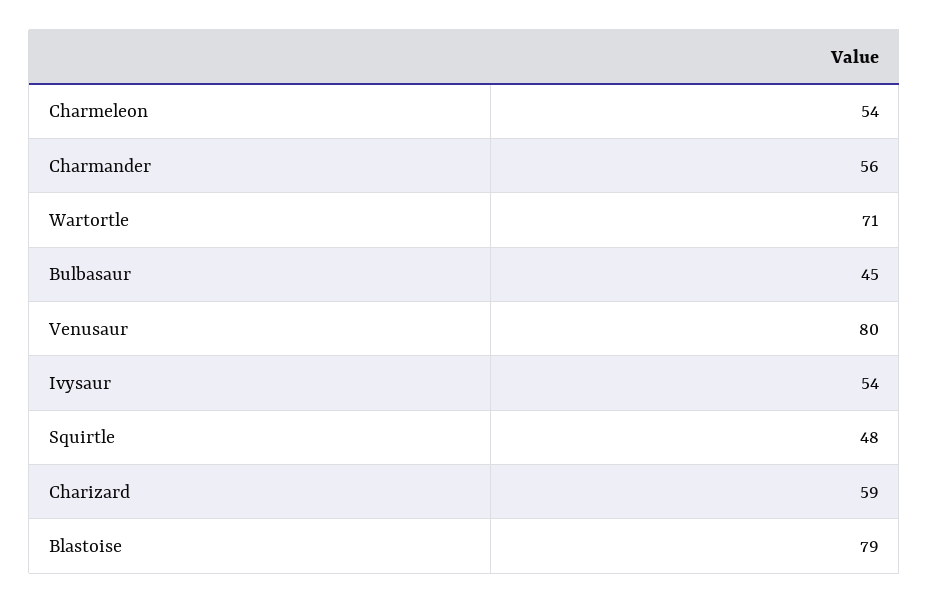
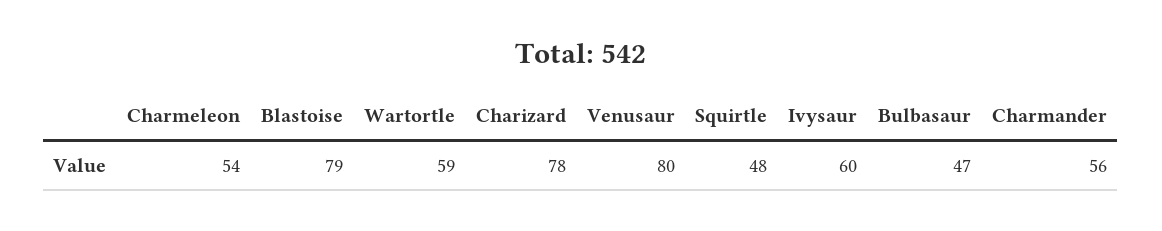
  {
    "Charmeleon": 54,
    "Charmander": 56,
-   "Wartortle": 71,
+   "Wartortle": 59,
-   "Bulbasaur": 45,
+   "Bulbasaur": 47,
    "Venusaur": 80,
-   "Ivysaur": 54,
+   "Ivysaur": 60,
    "Squirtle": 48,
-   "Charizard": 59,
+   "Charizard": 78,
    "Blastoise": 79
  }

